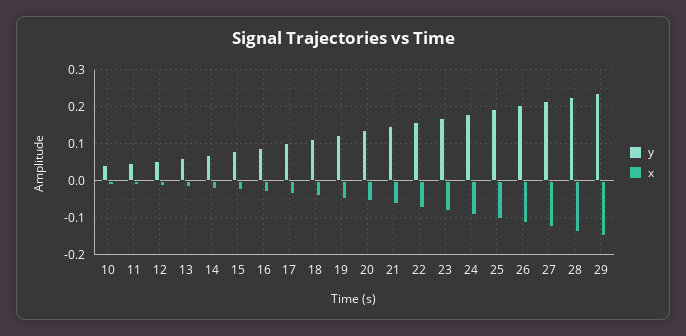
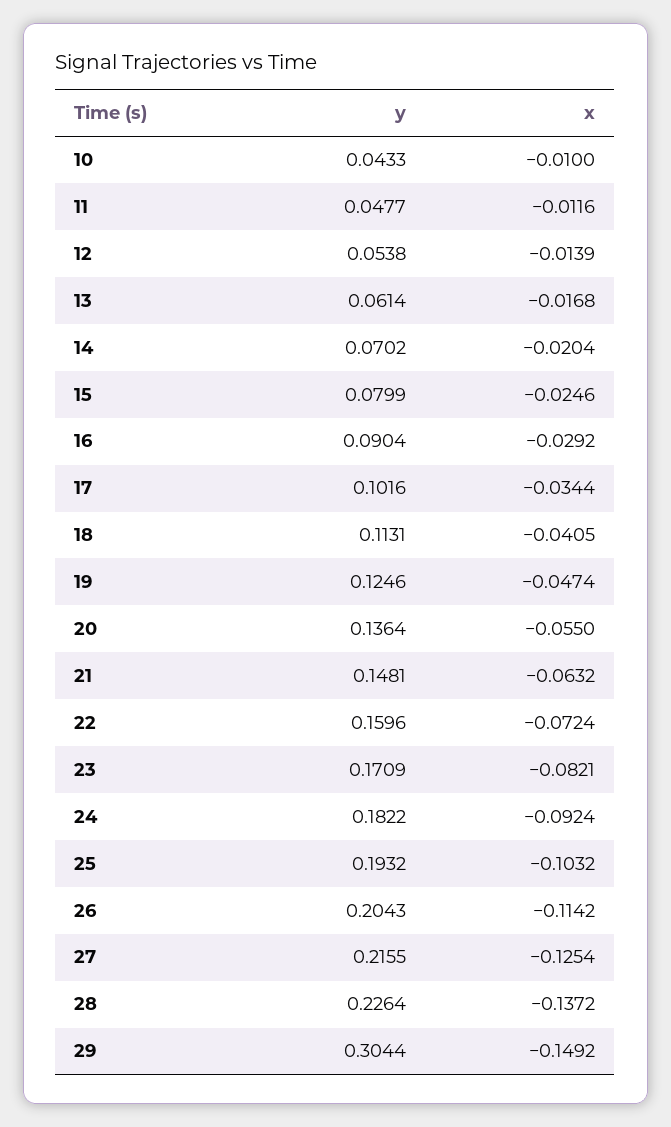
  {
    "y": {
      "10": 0.0433,
      "11": 0.0477,
      "12": 0.0538,
      "13": 0.0614,
      "14": 0.0702,
      "15": 0.0799,
      "16": 0.0904,
      "17": 0.1016,
      "18": 0.1131,
      "19": 0.1246,
      "20": 0.1364,
      "21": 0.1481,
      "22": 0.1596,
      "23": 0.1709,
      "24": 0.1822,
      "25": 0.1932,
      "26": 0.2043,
      "27": 0.2155,
      "28": 0.2264,
-     "29": 0.24
+     "29": 0.3044
    },
    "x": {
      "10": -0.01,
      "11": -0.0116,
      "12": -0.0139,
      "13": -0.0168,
      "14": -0.0204,
      "15": -0.0246,
      "16": -0.0292,
      "17": -0.0344,
      "18": -0.0405,
      "19": -0.0474,
      "20": -0.055,
      "21": -0.0632,
      "22": -0.0724,
      "23": -0.0821,
      "24": -0.0924,
      "25": -0.1032,
      "26": -0.1142,
      "27": -0.1254,
      "28": -0.1372,
      "29": -0.1492
    }
  }

